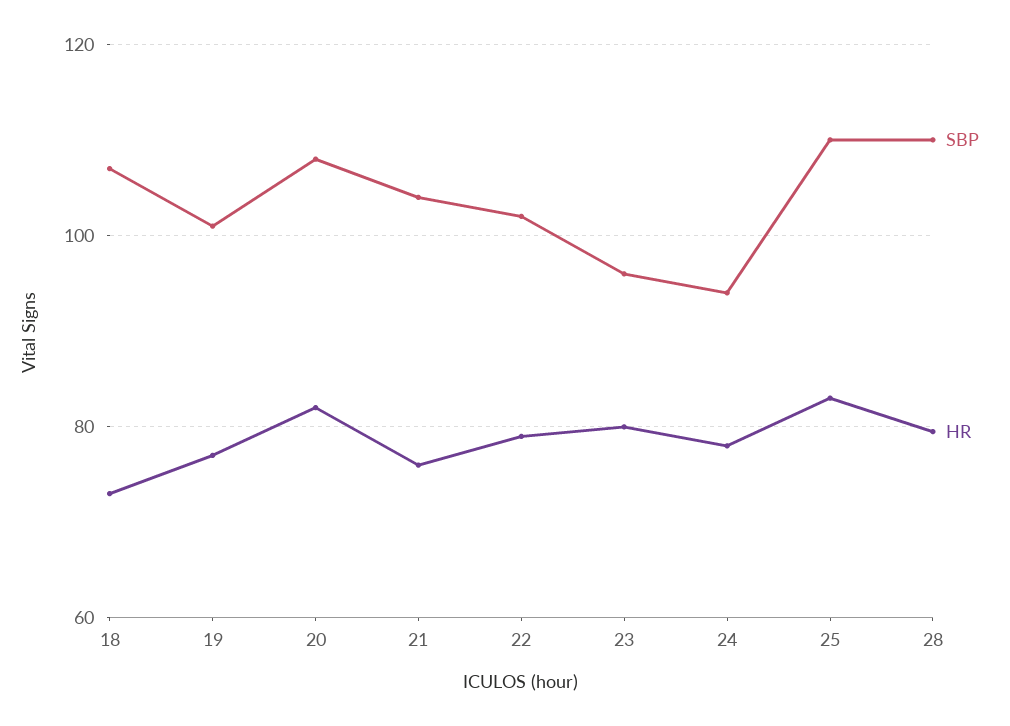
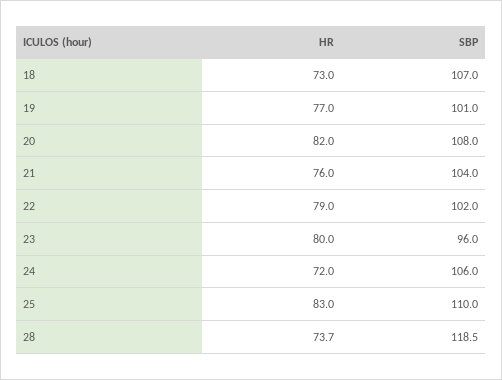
  {
    "SBP": {
      "18": 107,
      "19": 101,
      "20": 108,
      "21": 104,
      "22": 102,
      "23": 96,
-     "24": 94,
+     "24": 106,
      "25": 110,
-     "28": 110
+     "28": 118.5
    },
    "HR": {
      "18": 73,
      "19": 77,
      "20": 82,
      "21": 76,
      "22": 79,
      "23": 80,
-     "24": 78,
+     "24": 72,
      "25": 83,
-     "28": 80
+     "28": 73.7
    }
  }

